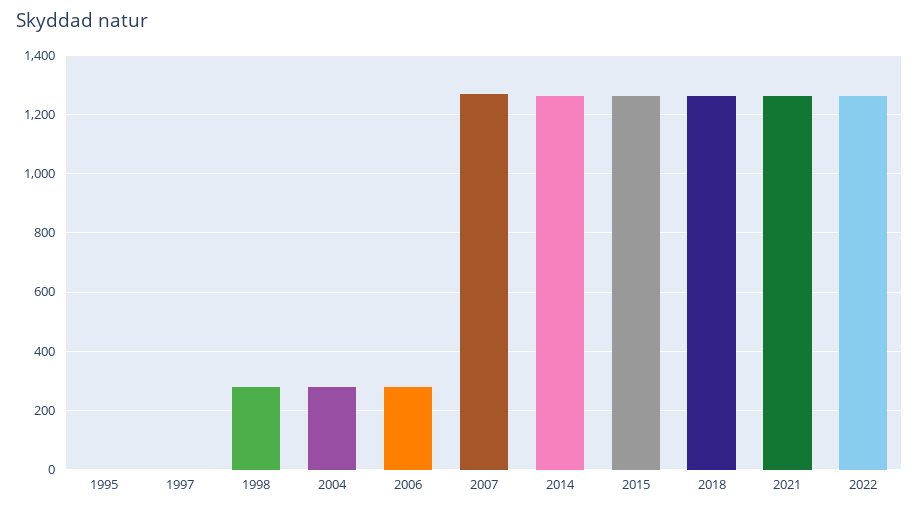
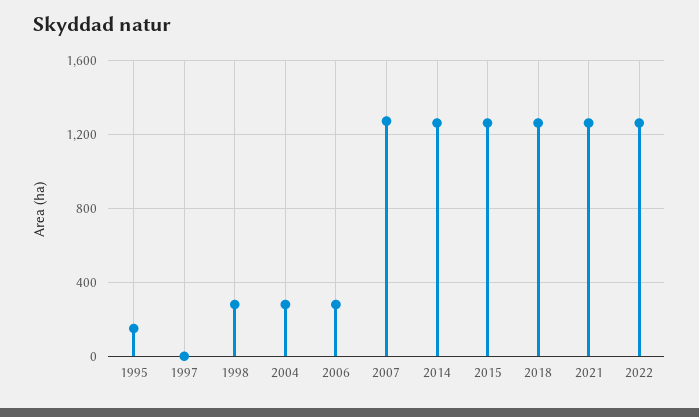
  {
-   "1995": 0,
+   "1995": 150,
    "1997": 0,
    "1998": 275,
    "2004": 275,
    "2006": 275,
    "2007": 1275,
    "2014": 1250,
    "2015": 1250,
    "2018": 1250,
    "2021": 1250,
    "2022": 1250
  }

